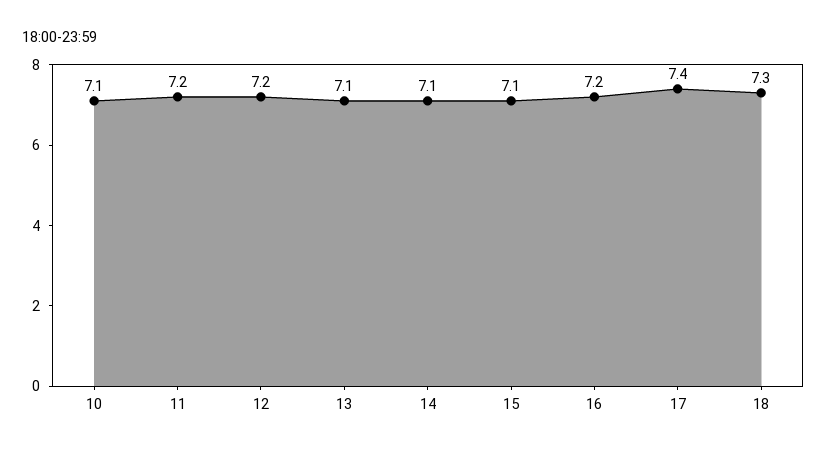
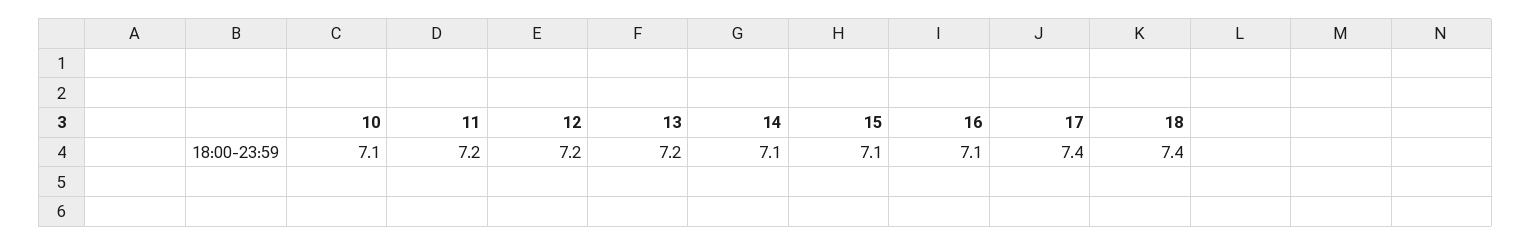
  {
    "10": 7.1,
    "11": 7.2,
    "12": 7.2,
-   "13": 7.1,
+   "13": 7.2,
    "14": 7.1,
    "15": 7.1,
-   "16": 7.2,
+   "16": 7.1,
    "17": 7.4,
-   "18": 7.3
+   "18": 7.4
  }

